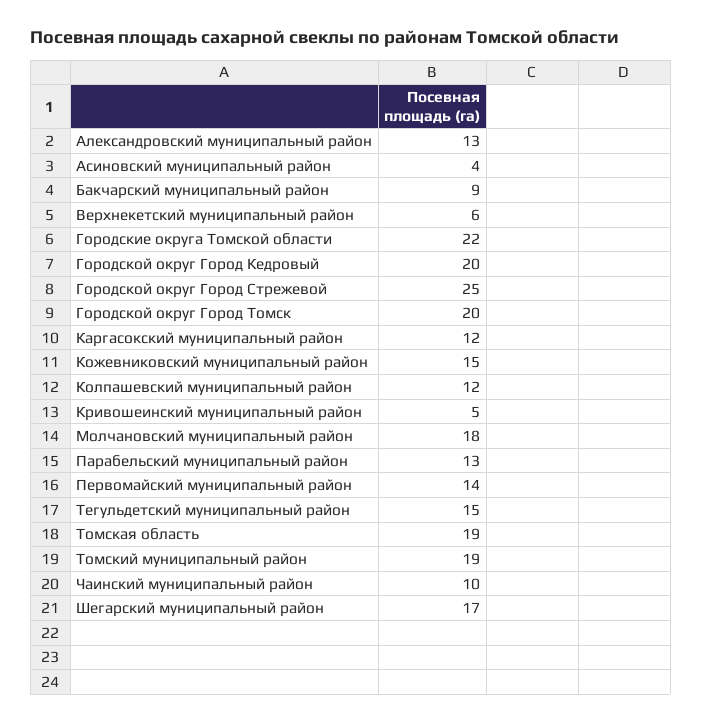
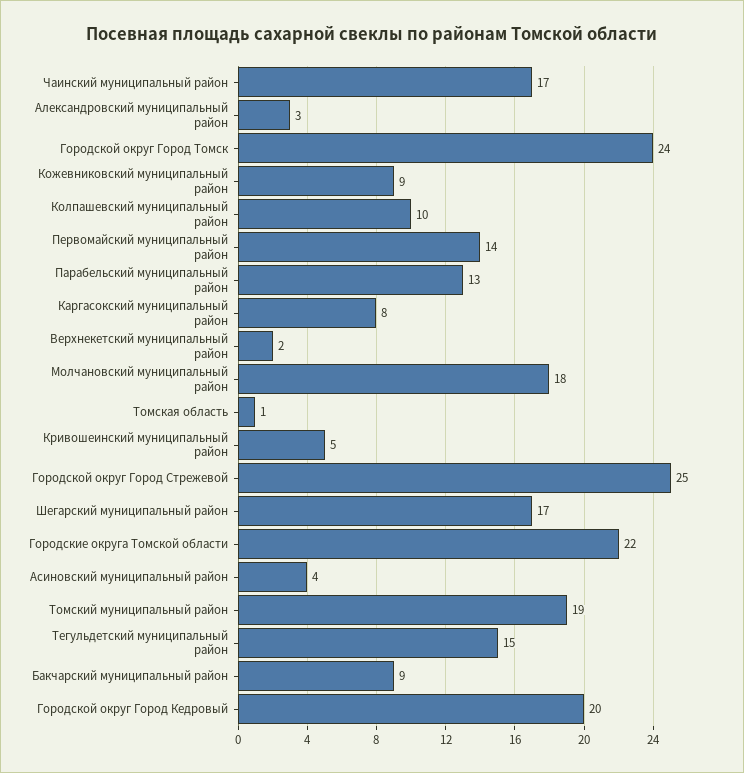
  {
-   "Александровский муниципальный район": 13,
+   "Александровский муниципальный район": 3,
    "Асиновский муниципальный район": 4,
    "Бакчарский муниципальный район": 9,
-   "Верхнекетский муниципальный район": 6,
+   "Верхнекетский муниципальный район": 2,
    "Городские округа Томской области": 22,
    "Городской округ Город Кедровый": 20,
    "Городской округ Город Стрежевой": 25,
-   "Городской округ Город Томск": 20,
+   "Городской округ Город Томск": 24,
-   "Каргасокский муниципальный район": 12,
+   "Каргасокский муниципальный район": 8,
-   "Кожевниковский муниципальный район": 15,
+   "Кожевниковский муниципальный район": 9,
-   "Колпашевский муниципальный район": 12,
+   "Колпашевский муниципальный район": 10,
    "Кривошеинский муниципальный район": 5,
    "Молчановский муниципальный район": 18,
    "Парабельский муниципальный район": 13,
    "Первомайский муниципальный район": 14,
    "Тегульдетский муниципальный район": 15,
-   "Томская область": 19,
+   "Томская область": 1,
    "Томский муниципальный район": 19,
-   "Чаинский муниципальный район": 10,
+   "Чаинский муниципальный район": 17,
    "Шегарский муниципальный район": 17
  }

